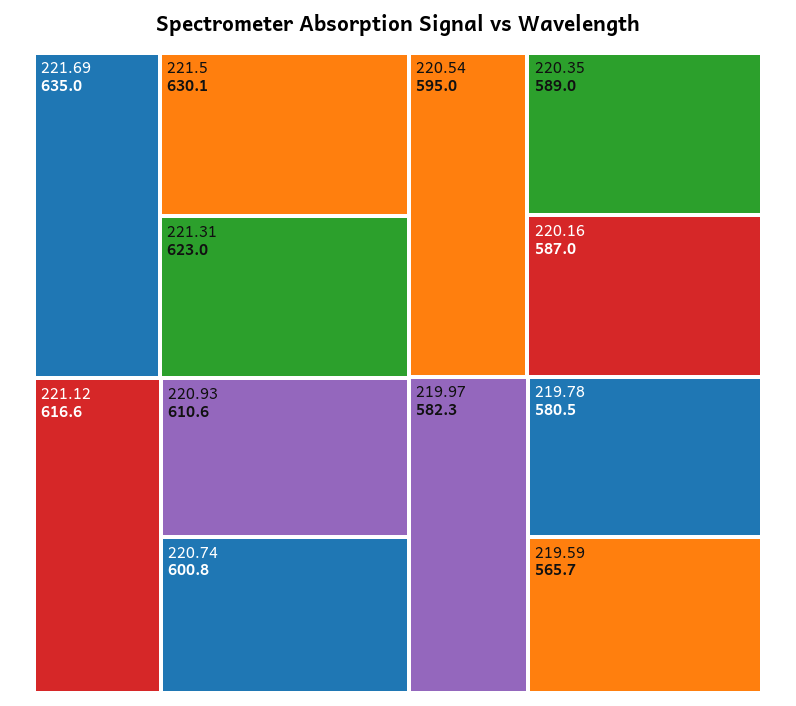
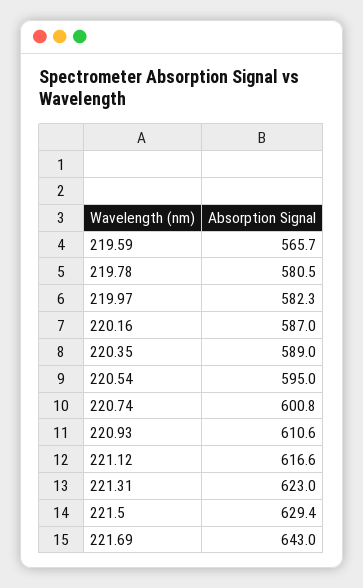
  {
-   "221.69": 635,
+   "221.69": 643,
-   "221.5": 630.1,
+   "221.5": 629.4,
    "221.31": 623,
    "221.12": 616.6,
    "220.93": 610.6,
    "220.74": 600.8,
    "220.54": 595,
    "220.35": 589,
    "220.16": 587,
    "219.97": 582.3,
    "219.78": 580.5,
    "219.59": 565.7
  }

